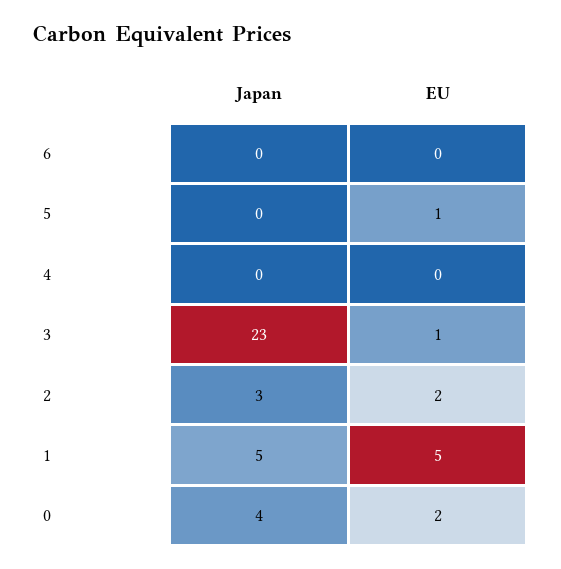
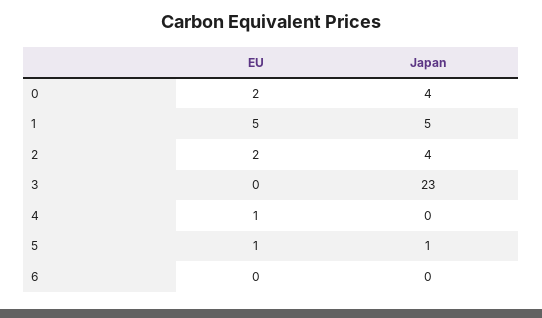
  {
    "Japan": {
      "6": 0,
-     "5": 0,
+     "5": 1,
      "4": 0,
      "3": 23,
-     "2": 3,
+     "2": 4,
      "1": 5,
      "0": 4
    },
    "EU": {
      "6": 0,
      "5": 1,
-     "4": 0,
+     "4": 1,
-     "3": 1,
+     "3": 0,
      "2": 2,
      "1": 5,
      "0": 2
    }
  }

